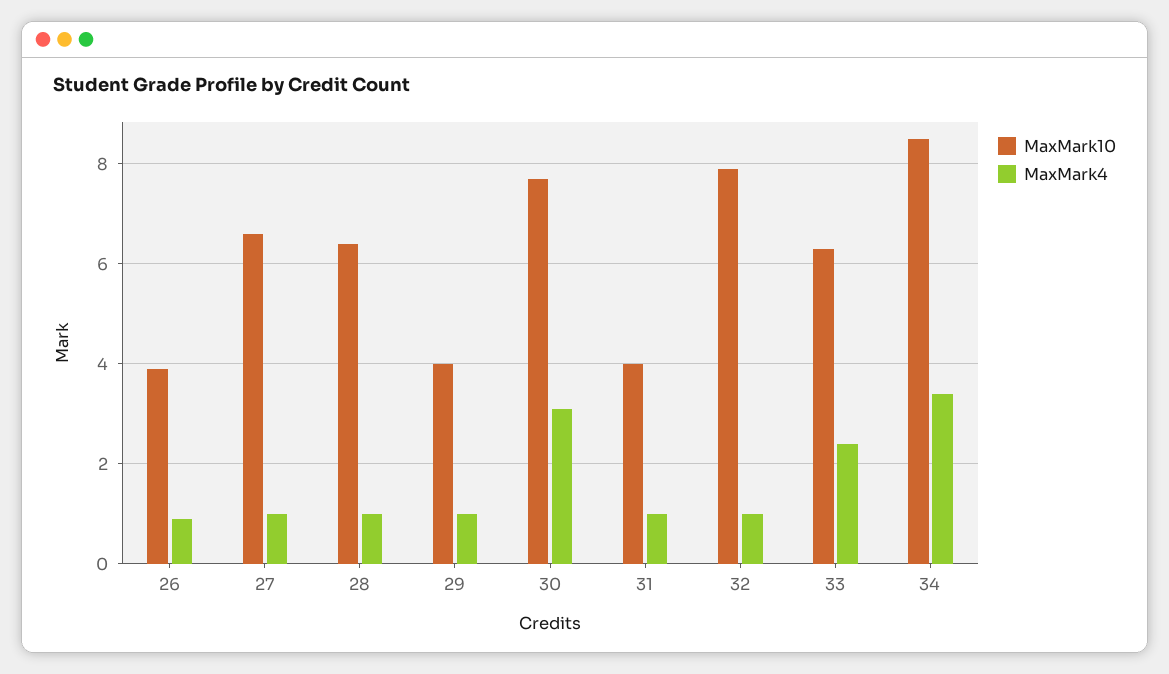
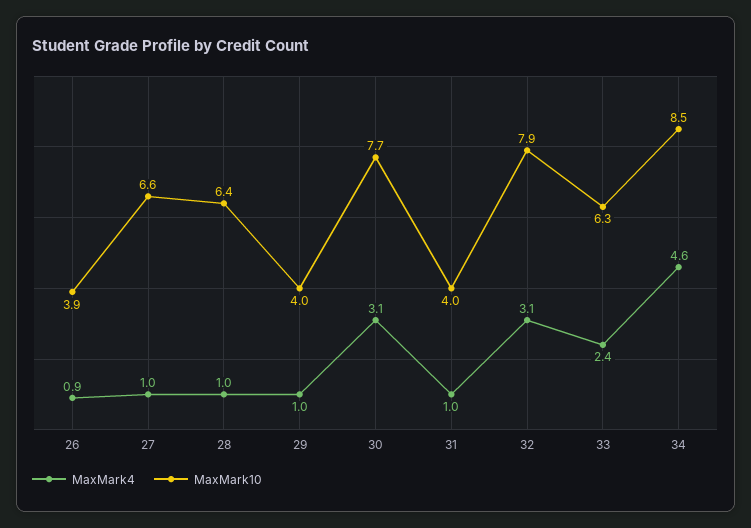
  {
    "MaxMark10": {
      "26": 3.9,
      "27": 6.6,
      "28": 6.4,
      "29": 4,
      "30": 7.7,
      "31": 4,
      "32": 7.9,
      "33": 6.3,
      "34": 8.5
    },
    "MaxMark4": {
      "26": 0.9,
      "27": 1,
      "28": 1,
      "29": 1,
      "30": 3.1,
      "31": 1,
-     "32": 1,
+     "32": 3.1,
      "33": 2.4,
-     "34": 3.5
+     "34": 4.6
    }
  }

